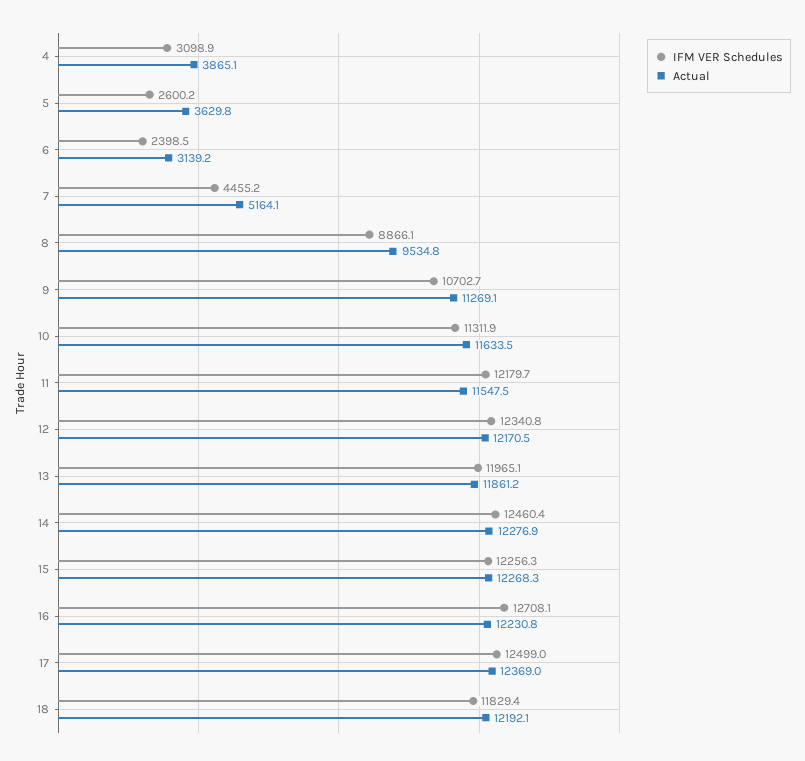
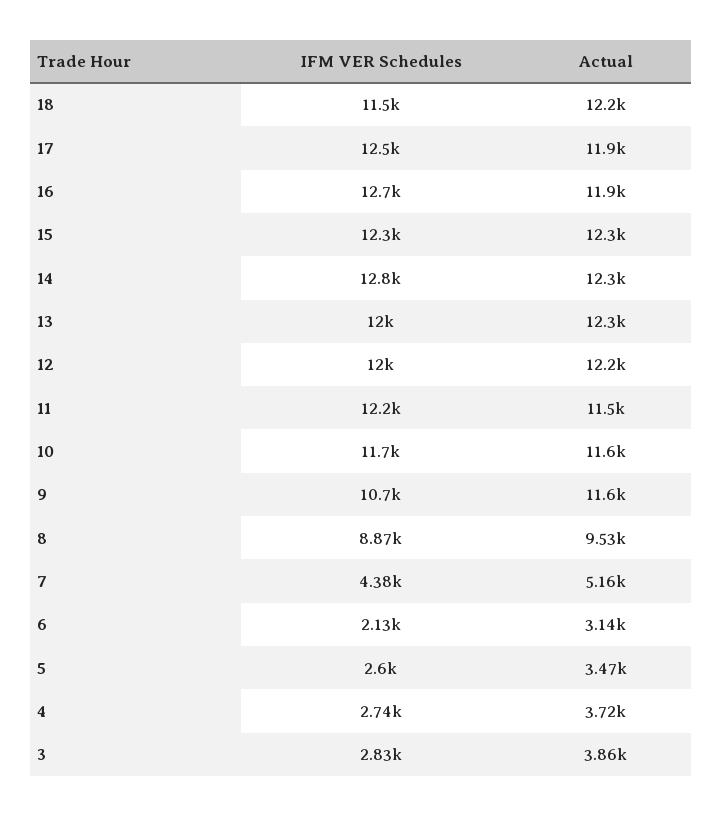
  {
    "IFM VER Schedules": {
-     "4": 3098.9,
+     "4": 2740,
      "5": 2600.2,
-     "6": 2398.5,
+     "6": 2130,
-     "7": 4455.2,
+     "7": 4380,
      "8": 8866.1,
      "9": 10702.7,
-     "10": 11311.9,
+     "10": 11700,
      "11": 12179.7,
-     "12": 12340.8,
+     "12": 12000,
      "13": 11965.1,
-     "14": 12460.4,
+     "14": 12800,
      "15": 12256.3,
      "16": 12708.1,
      "17": 12499,
-     "18": 11829.4
+     "18": 11500,
+     "3": 2830
    },
    "Actual": {
-     "4": 3865.1,
+     "4": 3720,
-     "5": 3629.8,
+     "5": 3470,
      "6": 3139.2,
      "7": 5164.1,
      "8": 9534.8,
-     "9": 11269.1,
+     "9": 11600,
      "10": 11633.5,
      "11": 11547.5,
      "12": 12170.5,
-     "13": 11861.2,
+     "13": 12300,
      "14": 12276.9,
      "15": 12268.3,
-     "16": 12230.8,
+     "16": 11900,
-     "17": 12369,
+     "17": 11900,
-     "18": 12192.1
+     "18": 12192.1,
+     "3": 3860
    }
  }

